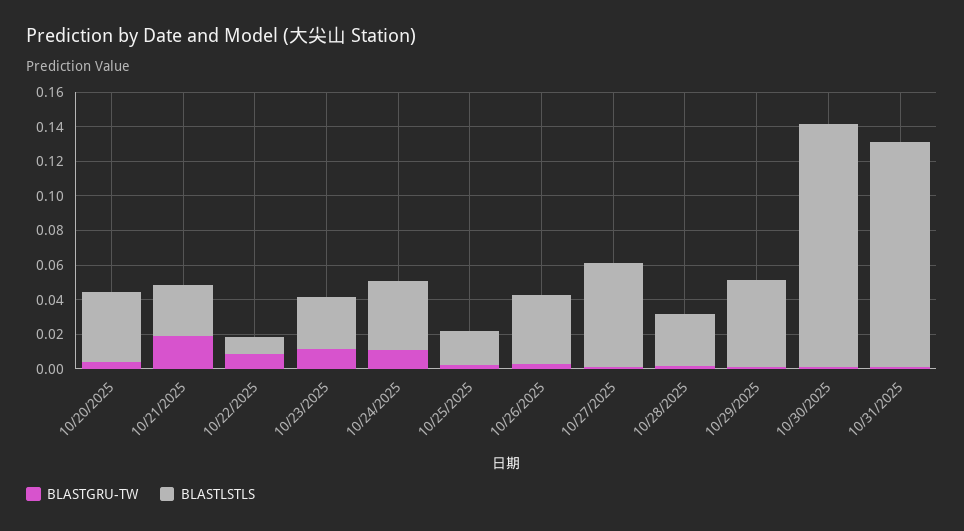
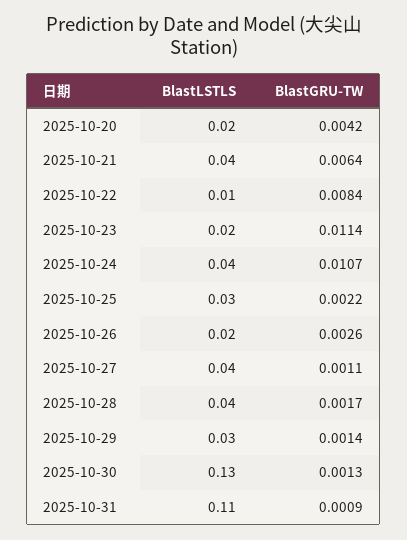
  {
    "BLASTGRU-TW": {
      "10/20/2025": 0.0042,
-     "10/21/2025": 0.02,
+     "10/21/2025": 0.0064,
      "10/22/2025": 0.0084,
      "10/23/2025": 0.0114,
      "10/24/2025": 0.0107,
      "10/25/2025": 0.0022,
      "10/26/2025": 0.0026,
      "10/27/2025": 0.0011,
      "10/28/2025": 0.0017,
      "10/29/2025": 0.0014,
      "10/30/2025": 0.0013,
      "10/31/2025": 0.0009
    },
    "BLASTLSTLS": {
-     "10/20/2025": 0.04,
+     "10/20/2025": 0.02,
-     "10/21/2025": 0.03,
+     "10/21/2025": 0.04,
      "10/22/2025": 0.01,
-     "10/23/2025": 0.03,
+     "10/23/2025": 0.02,
      "10/24/2025": 0.04,
-     "10/25/2025": 0.02,
+     "10/25/2025": 0.03,
-     "10/26/2025": 0.04,
+     "10/26/2025": 0.02,
-     "10/27/2025": 0.06,
+     "10/27/2025": 0.04,
-     "10/28/2025": 0.03,
+     "10/28/2025": 0.04,
-     "10/29/2025": 0.05,
+     "10/29/2025": 0.03,
-     "10/30/2025": 0.14,
+     "10/30/2025": 0.13,
-     "10/31/2025": 0.13
+     "10/31/2025": 0.11
    }
  }

